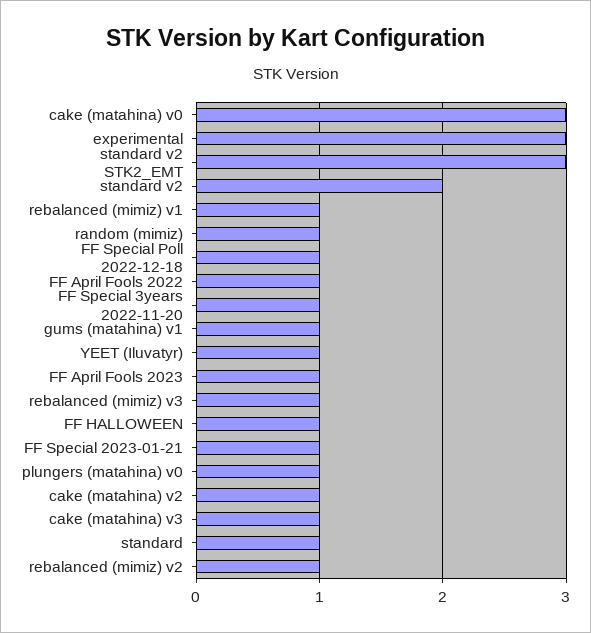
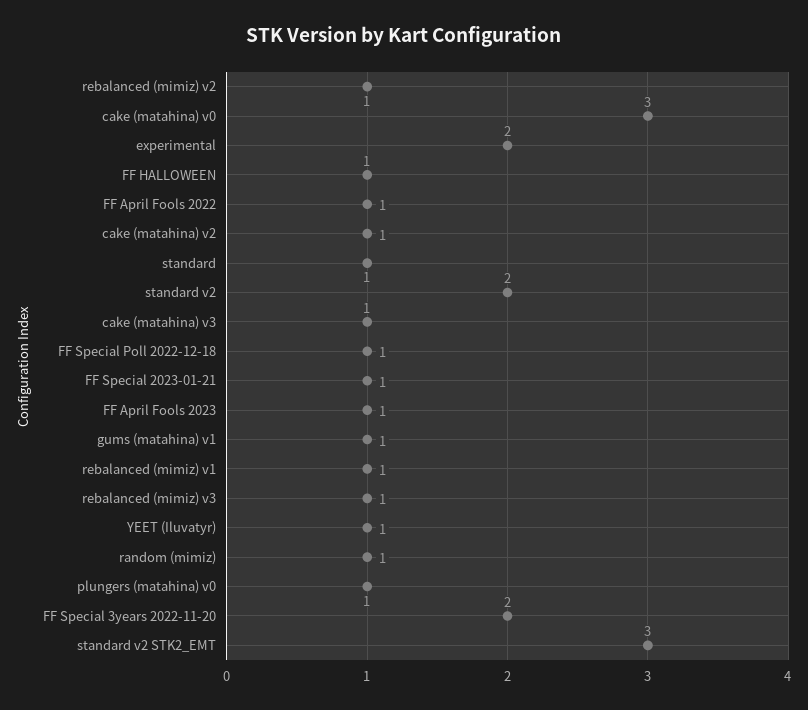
  {
    "cake (matahina) v0": 3,
-   "experimental": 3,
+   "experimental": 2,
    "standard v2 STK2_EMT": 3,
    "standard v2": 2,
    "rebalanced (mimiz) v1": 1,
    "random (mimiz)": 1,
    "FF Special Poll 2022-12-18": 1,
    "FF April Fools 2022": 1,
-   "FF Special 3years 2022-11-20": 1,
+   "FF Special 3years 2022-11-20": 2,
    "gums (matahina) v1": 1,
    "YEET (Iluvatyr)": 1,
    "FF April Fools 2023": 1,
    "rebalanced (mimiz) v3": 1,
    "FF HALLOWEEN": 1,
    "FF Special 2023-01-21": 1,
    "plungers (matahina) v0": 1,
    "cake (matahina) v2": 1,
    "cake (matahina) v3": 1,
    "standard": 1,
    "rebalanced (mimiz) v2": 1
  }

